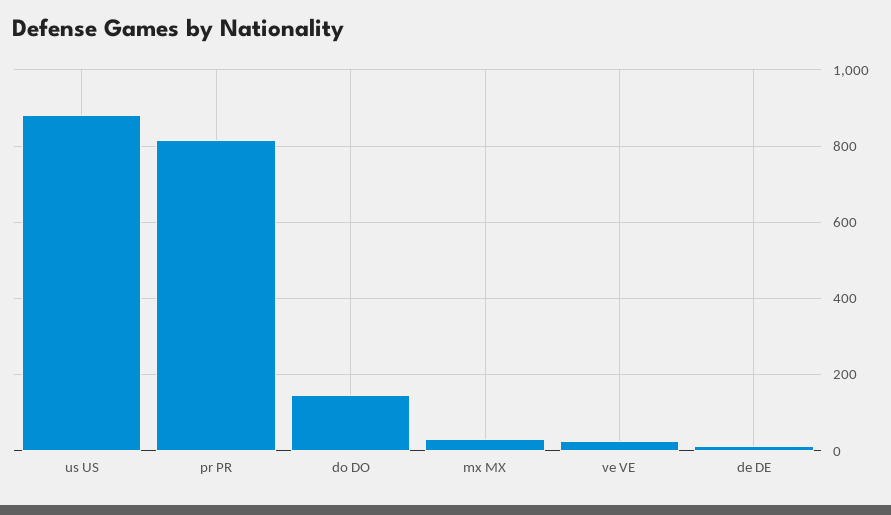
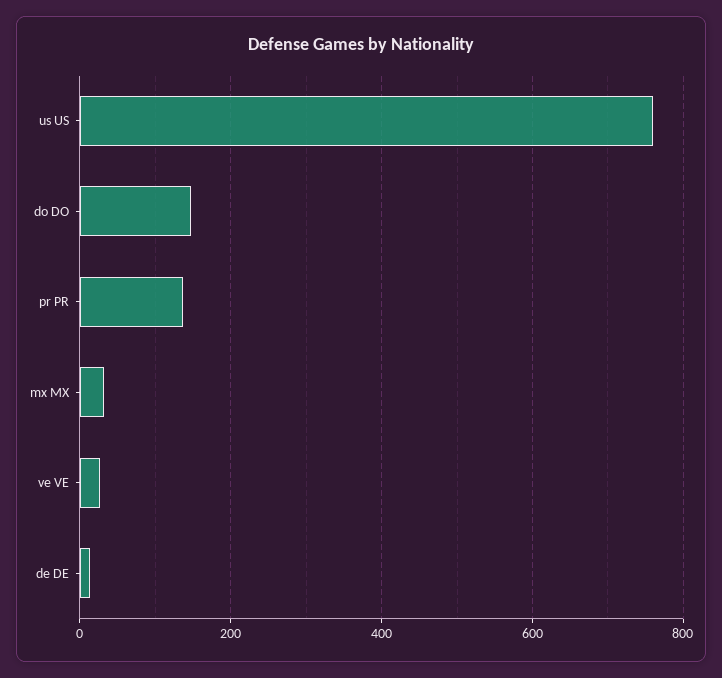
  {
-   "us US": 880,
+   "us US": 760,
-   "pr PR": 820,
+   "pr PR": 140,
    "do DO": 140,
    "mx MX": 40,
    "ve VE": 20,
    "de DE": 20
  }

